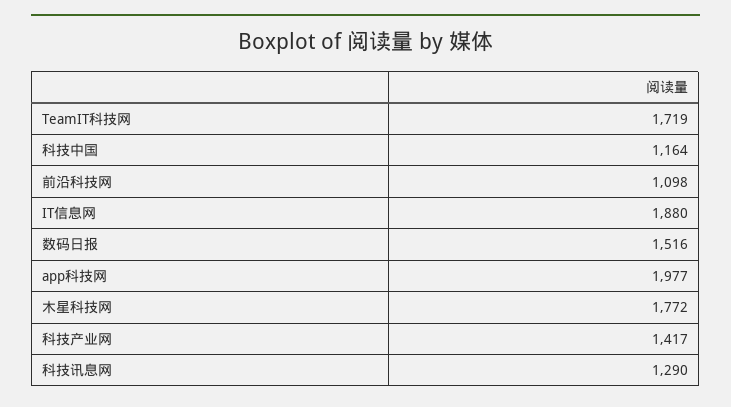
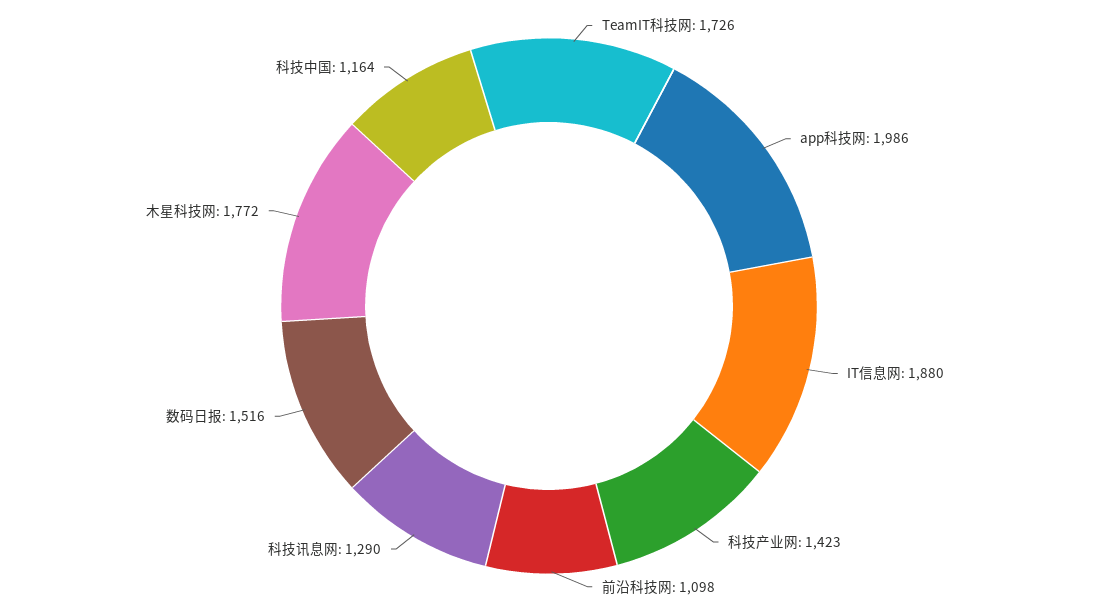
  {
-   "TeamIT科技网": 1719,
+   "TeamIT科技网": 1726,
    "科技中国": 1164,
    "前沿科技网": 1098,
    "IT信息网": 1880,
    "数码日报": 1516,
-   "app科技网": 1977,
+   "app科技网": 1986,
    "木星科技网": 1772,
-   "科技产业网": 1417,
+   "科技产业网": 1423,
    "科技讯息网": 1290
  }

